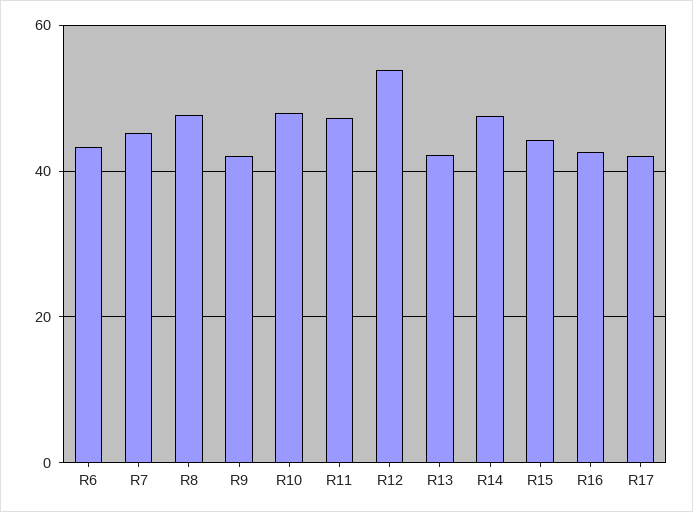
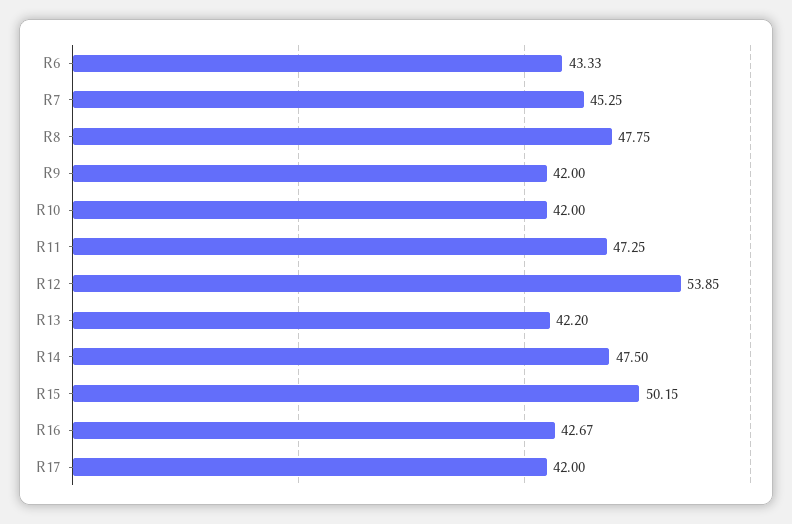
  {
    "R6": 43.33,
    "R7": 45.25,
    "R8": 47.75,
    "R9": 42,
-   "R10": 48,
+   "R10": 42,
    "R11": 47.25,
    "R12": 53.85,
    "R13": 42.2,
    "R14": 47.5,
-   "R15": 44,
+   "R15": 50.15,
    "R16": 42.67,
    "R17": 42
  }

